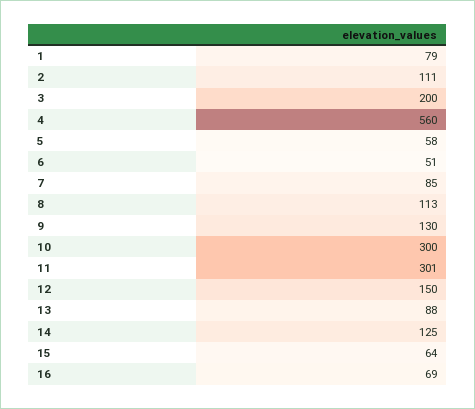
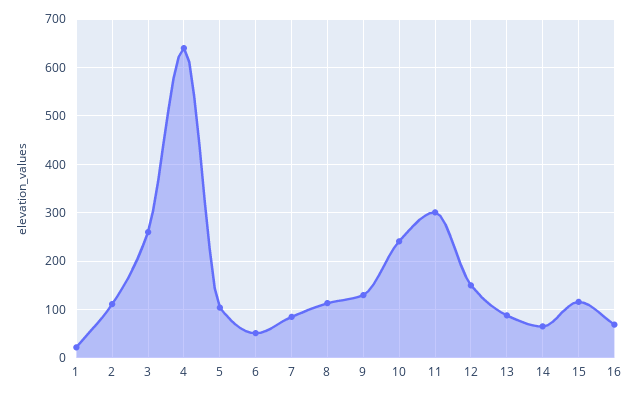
  {
-   "1": 79,
+   "1": 20,
    "2": 111,
-   "3": 200,
+   "3": 260,
-   "4": 560,
+   "4": 640,
-   "5": 58,
+   "5": 100,
    "6": 51,
    "7": 85,
    "8": 113,
    "9": 130,
-   "10": 300,
+   "10": 240,
    "11": 301,
    "12": 150,
    "13": 88,
-   "14": 125,
+   "14": 60,
-   "15": 64,
+   "15": 120,
    "16": 69
  }

